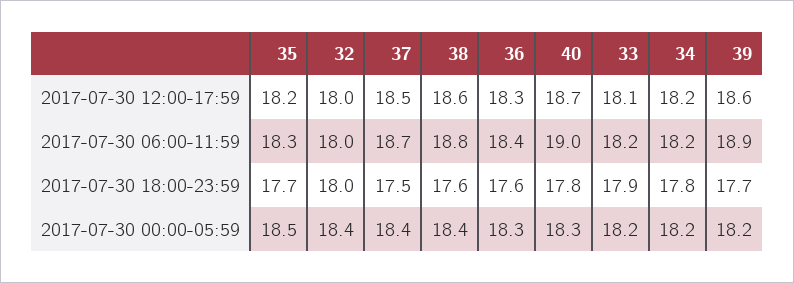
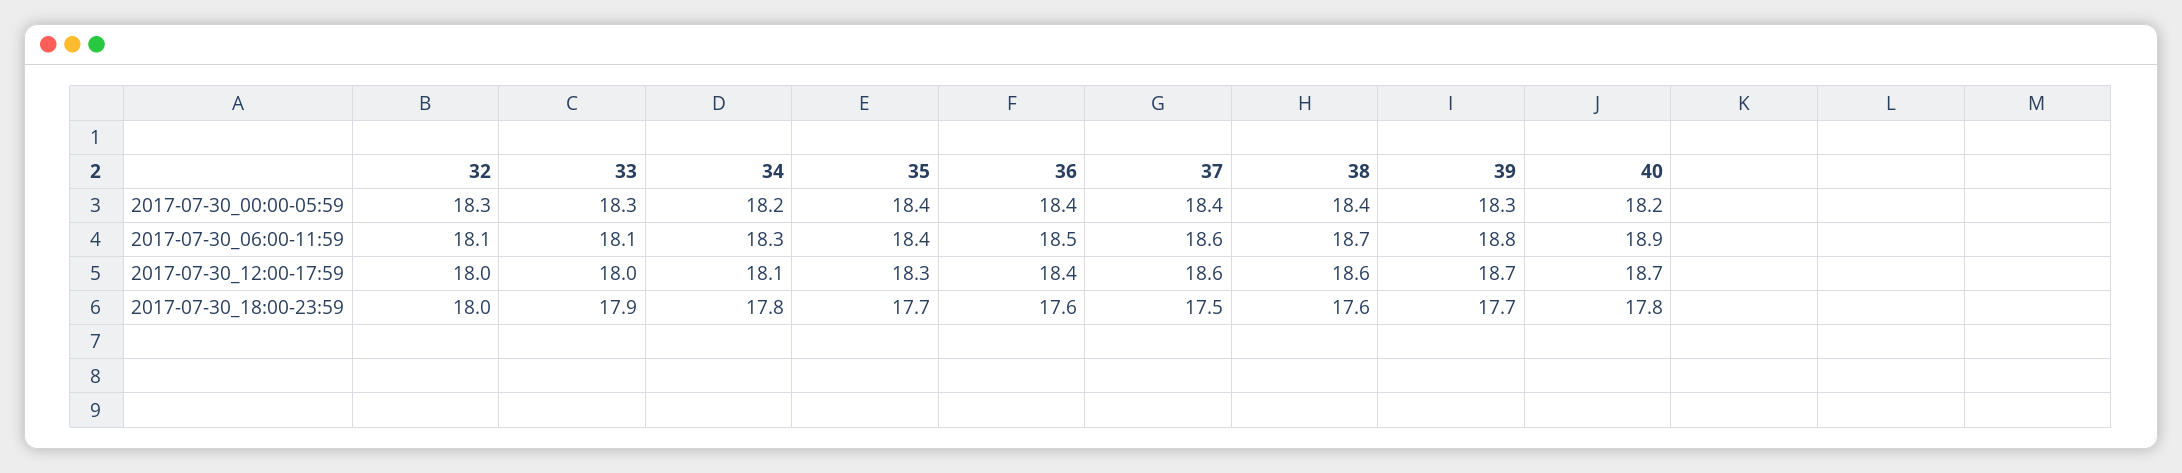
  {
    "35": {
-     "2017-07-30 12:00-17:59": 18.2,
+     "2017-07-30 12:00-17:59": 18.3,
-     "2017-07-30 06:00-11:59": 18.3,
+     "2017-07-30 06:00-11:59": 18.4,
      "2017-07-30 18:00-23:59": 17.7,
-     "2017-07-30 00:00-05:59": 18.5
+     "2017-07-30 00:00-05:59": 18.4
    },
    "32": {
      "2017-07-30 12:00-17:59": 18,
-     "2017-07-30 06:00-11:59": 18,
+     "2017-07-30 06:00-11:59": 18.1,
      "2017-07-30 18:00-23:59": 18,
-     "2017-07-30 00:00-05:59": 18.4
+     "2017-07-30 00:00-05:59": 18.3
    },
    "37": {
-     "2017-07-30 12:00-17:59": 18.5,
+     "2017-07-30 12:00-17:59": 18.6,
-     "2017-07-30 06:00-11:59": 18.7,
+     "2017-07-30 06:00-11:59": 18.6,
      "2017-07-30 18:00-23:59": 17.5,
      "2017-07-30 00:00-05:59": 18.4
    },
    "38": {
      "2017-07-30 12:00-17:59": 18.6,
-     "2017-07-30 06:00-11:59": 18.8,
+     "2017-07-30 06:00-11:59": 18.7,
      "2017-07-30 18:00-23:59": 17.6,
      "2017-07-30 00:00-05:59": 18.4
    },
    "36": {
-     "2017-07-30 12:00-17:59": 18.3,
+     "2017-07-30 12:00-17:59": 18.4,
-     "2017-07-30 06:00-11:59": 18.4,
+     "2017-07-30 06:00-11:59": 18.5,
      "2017-07-30 18:00-23:59": 17.6,
-     "2017-07-30 00:00-05:59": 18.3
+     "2017-07-30 00:00-05:59": 18.4
    },
    "40": {
      "2017-07-30 12:00-17:59": 18.7,
-     "2017-07-30 06:00-11:59": 19,
+     "2017-07-30 06:00-11:59": 18.9,
      "2017-07-30 18:00-23:59": 17.8,
-     "2017-07-30 00:00-05:59": 18.3
+     "2017-07-30 00:00-05:59": 18.2
    },
    "33": {
-     "2017-07-30 12:00-17:59": 18.1,
+     "2017-07-30 12:00-17:59": 18,
-     "2017-07-30 06:00-11:59": 18.2,
+     "2017-07-30 06:00-11:59": 18.1,
      "2017-07-30 18:00-23:59": 17.9,
-     "2017-07-30 00:00-05:59": 18.2
+     "2017-07-30 00:00-05:59": 18.3
    },
    "34": {
-     "2017-07-30 12:00-17:59": 18.2,
+     "2017-07-30 12:00-17:59": 18.1,
-     "2017-07-30 06:00-11:59": 18.2,
+     "2017-07-30 06:00-11:59": 18.3,
      "2017-07-30 18:00-23:59": 17.8,
      "2017-07-30 00:00-05:59": 18.2
    },
    "39": {
-     "2017-07-30 12:00-17:59": 18.6,
+     "2017-07-30 12:00-17:59": 18.7,
-     "2017-07-30 06:00-11:59": 18.9,
+     "2017-07-30 06:00-11:59": 18.8,
      "2017-07-30 18:00-23:59": 17.7,
-     "2017-07-30 00:00-05:59": 18.2
+     "2017-07-30 00:00-05:59": 18.3
    }
  }

